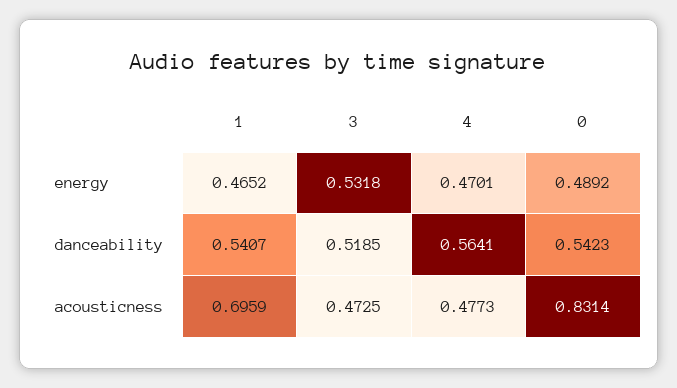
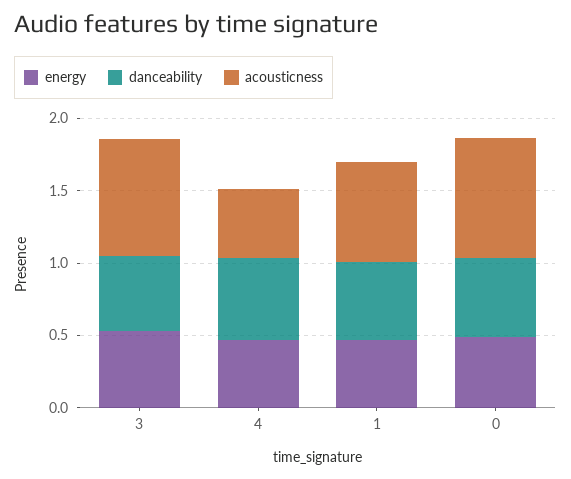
  {
    "energy": {
      "1": 0.4652,
      "3": 0.5318,
      "4": 0.4701,
      "0": 0.4892
    },
    "danceability": {
      "1": 0.5407,
      "3": 0.5185,
      "4": 0.5641,
      "0": 0.5423
    },
    "acousticness": {
      "1": 0.6959,
-     "3": 0.4725,
+     "3": 0.8,
      "4": 0.4773,
      "0": 0.8314
    }
  }

